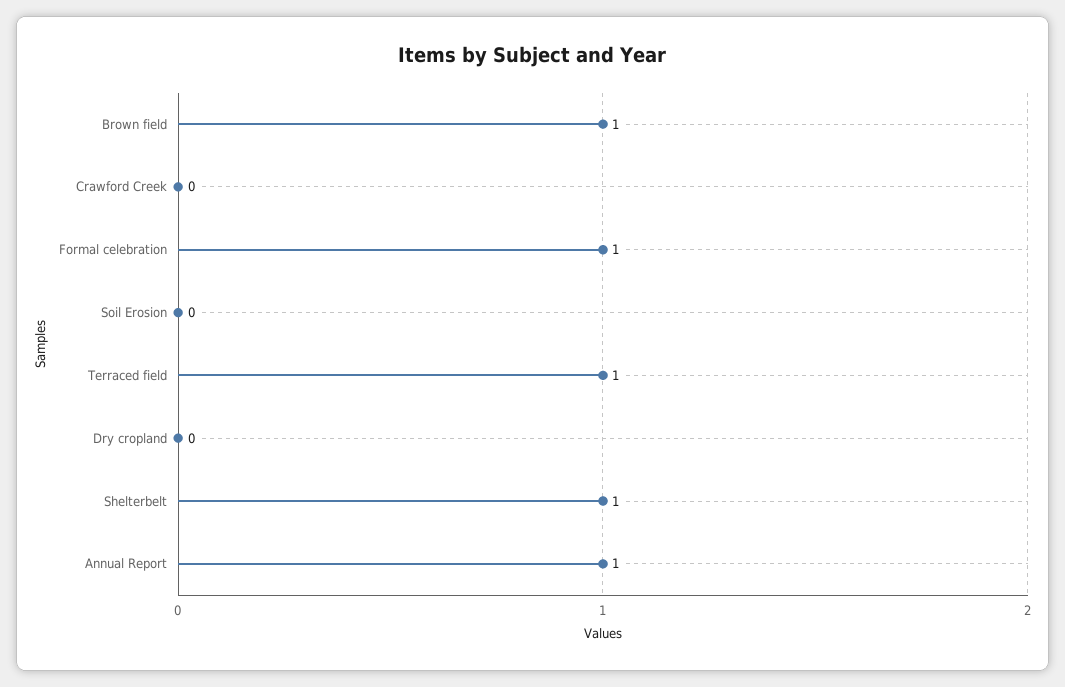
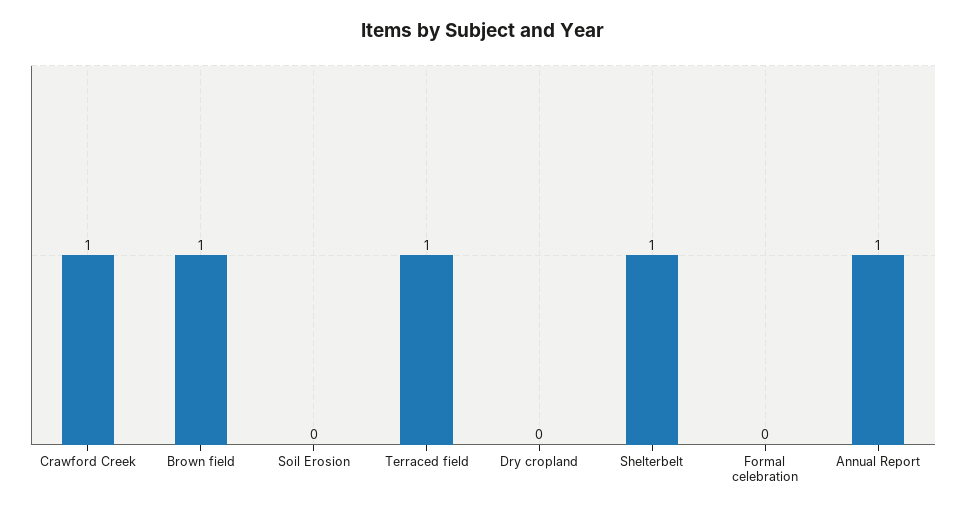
  {
    "Brown field": 1,
-   "Crawford Creek": 0,
+   "Crawford Creek": 1,
-   "Formal celebration": 1,
+   "Formal celebration": 0,
    "Soil Erosion": 0,
    "Terraced field": 1,
    "Dry cropland": 0,
    "Shelterbelt": 1,
    "Annual Report": 1
  }

